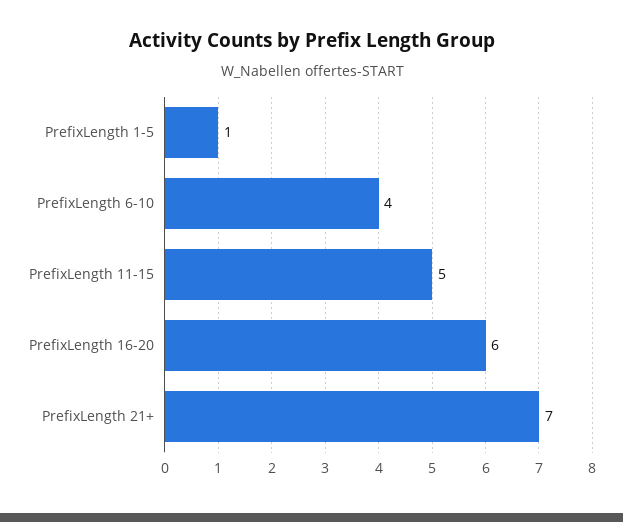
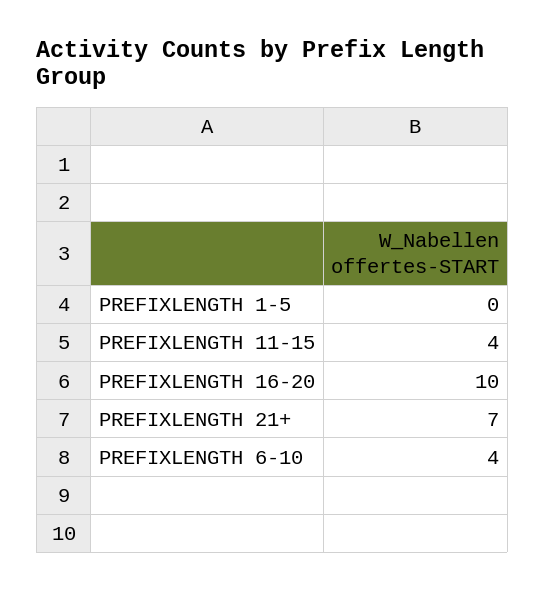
  {
-   "PrefixLength 1-5": 1,
+   "PrefixLength 1-5": 0,
    "PrefixLength 6-10": 4,
-   "PrefixLength 11-15": 5,
+   "PrefixLength 11-15": 4,
-   "PrefixLength 16-20": 6,
+   "PrefixLength 16-20": 10,
    "PrefixLength 21+": 7
  }

